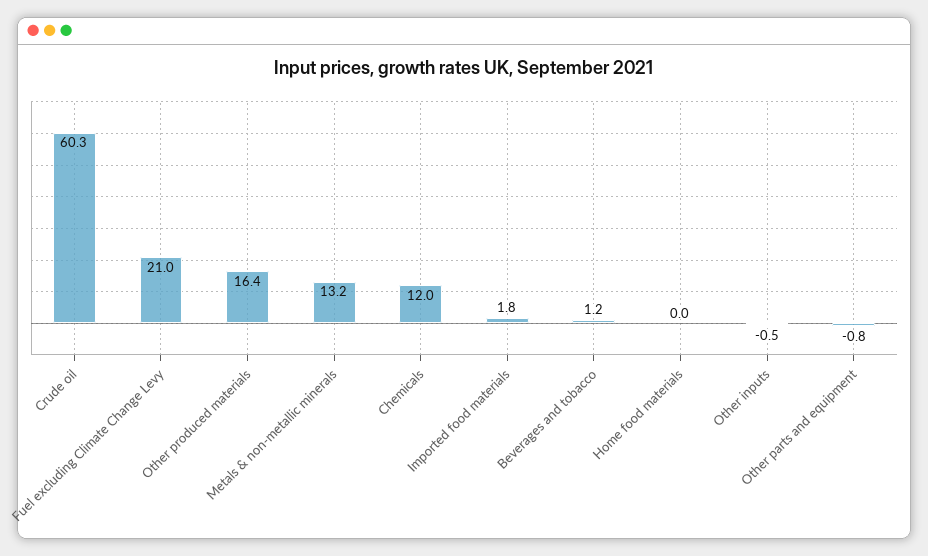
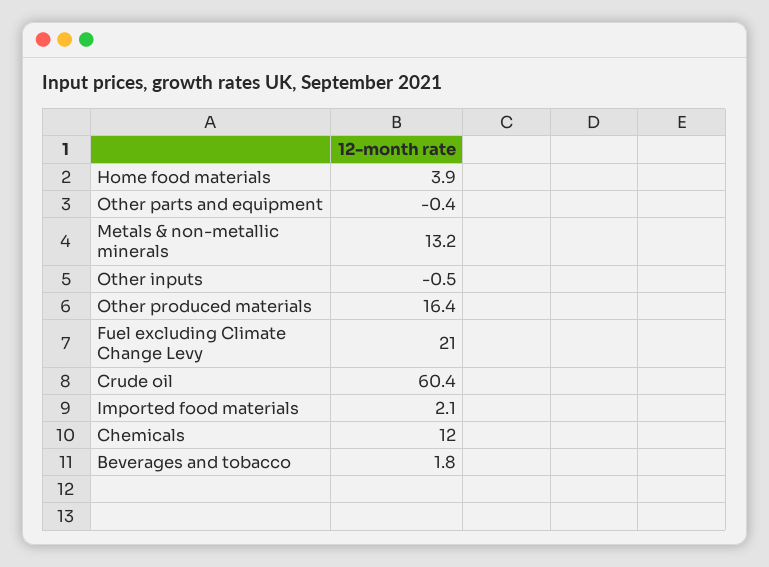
  {
-   "Crude oil": 60.3,
+   "Crude oil": 60.4,
    "Fuel excluding Climate Change Levy": 21,
    "Other produced materials": 16.4,
    "Metals & non-metallic minerals": 13.2,
    "Chemicals": 12,
-   "Imported food materials": 1.8,
+   "Imported food materials": 2.1,
-   "Beverages and tobacco": 1.2,
+   "Beverages and tobacco": 1.8,
-   "Home food materials": 0,
+   "Home food materials": 3.9,
    "Other inputs": -0.5,
-   "Other parts and equipment": -0.8
+   "Other parts and equipment": -0.4
  }

